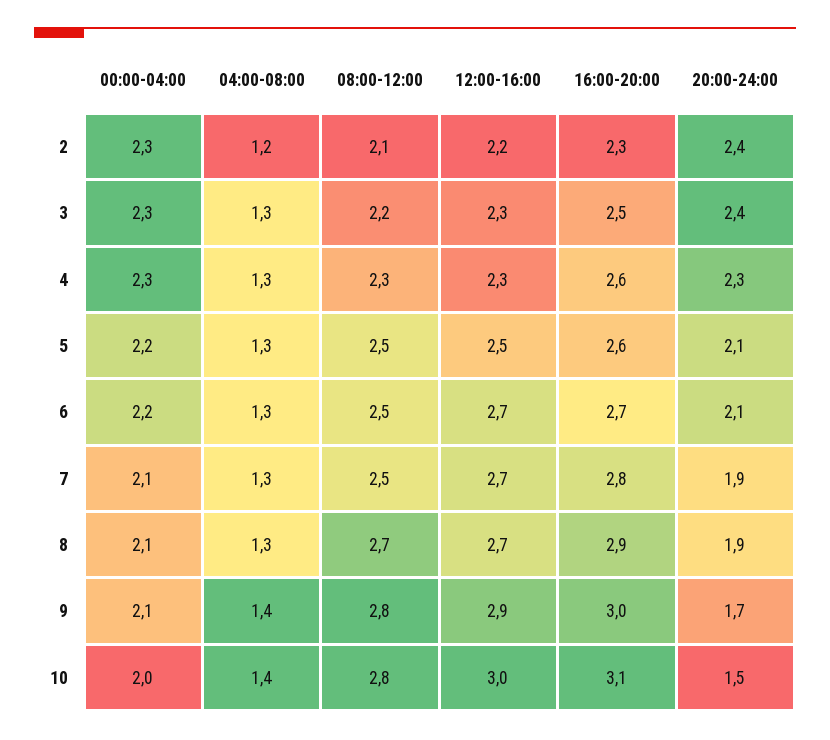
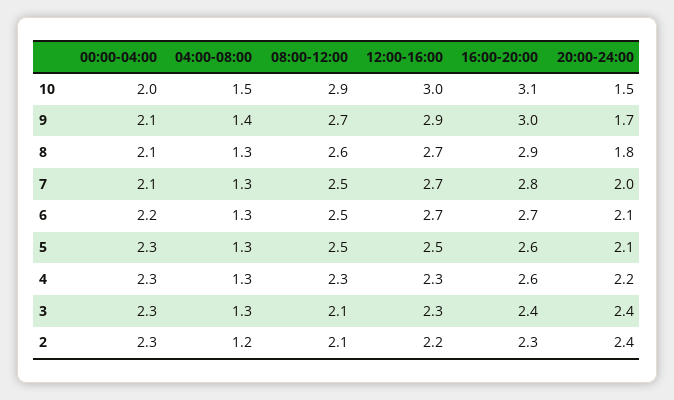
  {
    "00:00-04:00": {
      "2": 2.3,
      "3": 2.3,
      "4": 2.3,
-     "5": 2.2,
+     "5": 2.3,
      "6": 2.2,
      "7": 2.1,
      "8": 2.1,
      "9": 2.1,
      "10": 2
    },
    "04:00-08:00": {
      "2": 1.2,
      "3": 1.3,
      "4": 1.3,
      "5": 1.3,
      "6": 1.3,
      "7": 1.3,
      "8": 1.3,
      "9": 1.4,
-     "10": 1.4
+     "10": 1.5
    },
    "08:00-12:00": {
      "2": 2.1,
-     "3": 2.2,
+     "3": 2.1,
      "4": 2.3,
      "5": 2.5,
      "6": 2.5,
      "7": 2.5,
-     "8": 2.7,
+     "8": 2.6,
-     "9": 2.8,
+     "9": 2.7,
-     "10": 2.8
+     "10": 2.9
    },
    "12:00-16:00": {
      "2": 2.2,
      "3": 2.3,
      "4": 2.3,
      "5": 2.5,
      "6": 2.7,
      "7": 2.7,
      "8": 2.7,
      "9": 2.9,
      "10": 3
    },
    "16:00-20:00": {
      "2": 2.3,
-     "3": 2.5,
+     "3": 2.4,
      "4": 2.6,
      "5": 2.6,
      "6": 2.7,
      "7": 2.8,
      "8": 2.9,
      "9": 3,
      "10": 3.1
    },
    "20:00-24:00": {
      "2": 2.4,
      "3": 2.4,
-     "4": 2.3,
+     "4": 2.2,
      "5": 2.1,
      "6": 2.1,
-     "7": 1.9,
+     "7": 2,
-     "8": 1.9,
+     "8": 1.8,
      "9": 1.7,
      "10": 1.5
    }
  }

